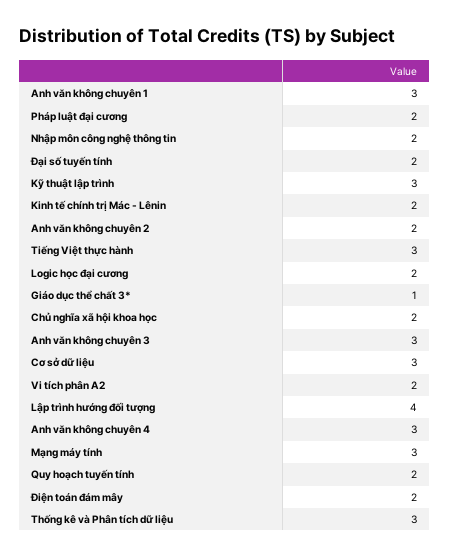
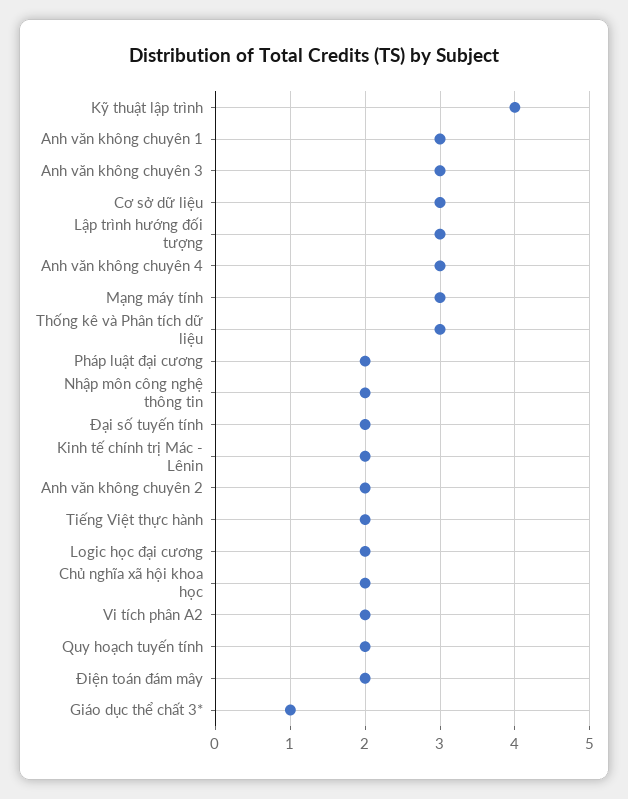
  {
    "Anh văn không chuyên 1": 3,
    "Pháp luật đại cương": 2,
    "Nhập môn công nghệ thông tin": 2,
    "Đại số tuyến tính": 2,
-   "Kỹ thuật lập trình": 3,
+   "Kỹ thuật lập trình": 4,
    "Kinh tế chính trị Mác - Lênin": 2,
    "Anh văn không chuyên 2": 2,
-   "Tiếng Việt thực hành": 3,
+   "Tiếng Việt thực hành": 2,
    "Logic học đại cương": 2,
    "Giáo dục thể chất 3*": 1,
    "Chủ nghĩa xã hội khoa học": 2,
    "Anh văn không chuyên 3": 3,
    "Cơ sở dữ liệu": 3,
    "Vi tích phân A2": 2,
-   "Lập trình hướng đối tượng": 4,
+   "Lập trình hướng đối tượng": 3,
    "Anh văn không chuyên 4": 3,
    "Mạng máy tính": 3,
    "Quy hoạch tuyến tính": 2,
    "Điện toán đám mây": 2,
    "Thống kê và Phân tích dữ liệu": 3
  }

